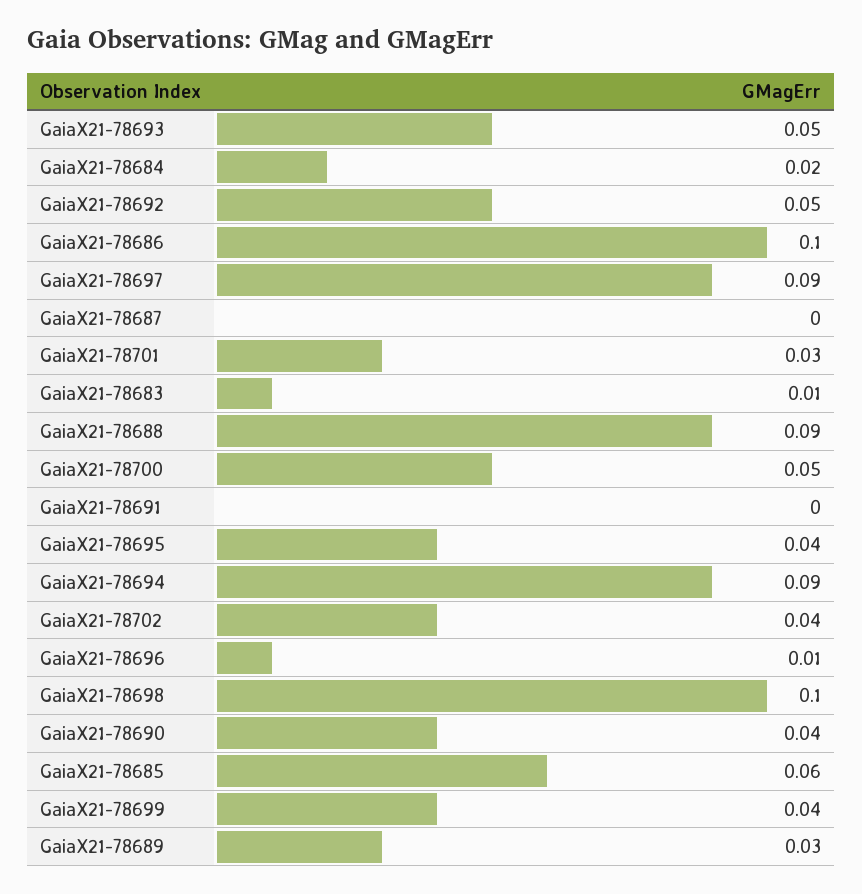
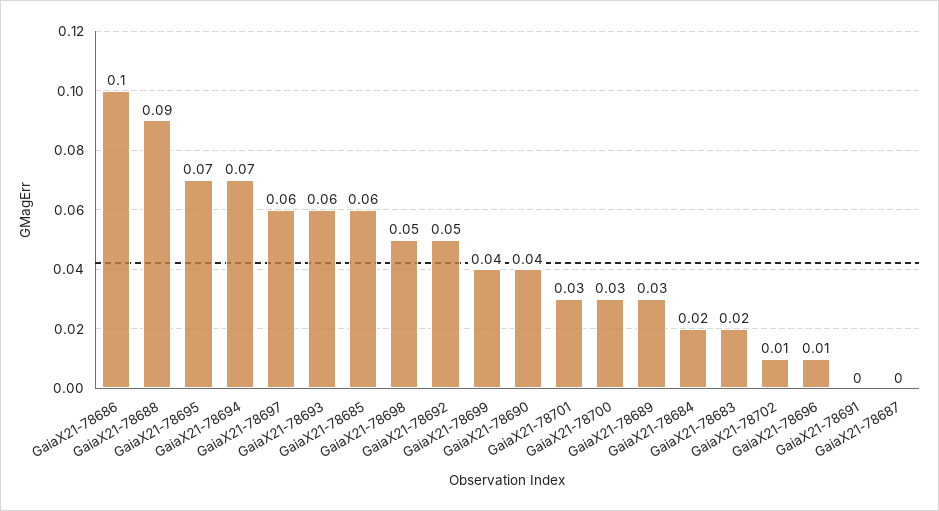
  {
-   "GaiaX21-78693": 0.05,
+   "GaiaX21-78693": 0.06,
    "GaiaX21-78684": 0.02,
    "GaiaX21-78692": 0.05,
    "GaiaX21-78686": 0.1,
-   "GaiaX21-78697": 0.09,
+   "GaiaX21-78697": 0.06,
    "GaiaX21-78687": 0,
    "GaiaX21-78701": 0.03,
-   "GaiaX21-78683": 0.01,
+   "GaiaX21-78683": 0.02,
    "GaiaX21-78688": 0.09,
-   "GaiaX21-78700": 0.05,
+   "GaiaX21-78700": 0.03,
    "GaiaX21-78691": 0,
-   "GaiaX21-78695": 0.04,
+   "GaiaX21-78695": 0.07,
-   "GaiaX21-78694": 0.09,
+   "GaiaX21-78694": 0.07,
-   "GaiaX21-78702": 0.04,
+   "GaiaX21-78702": 0.01,
    "GaiaX21-78696": 0.01,
-   "GaiaX21-78698": 0.1,
+   "GaiaX21-78698": 0.05,
    "GaiaX21-78690": 0.04,
    "GaiaX21-78685": 0.06,
    "GaiaX21-78699": 0.04,
    "GaiaX21-78689": 0.03
  }

